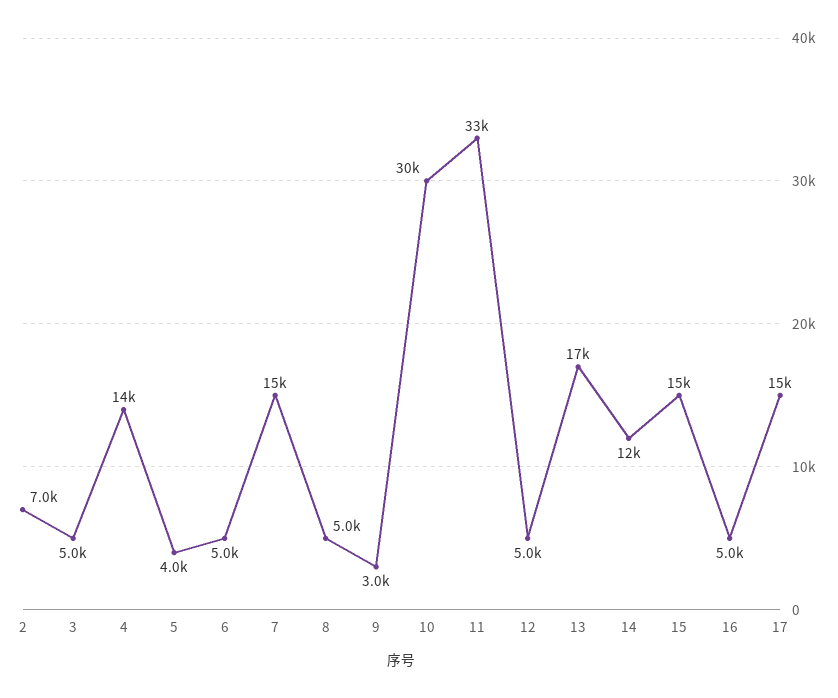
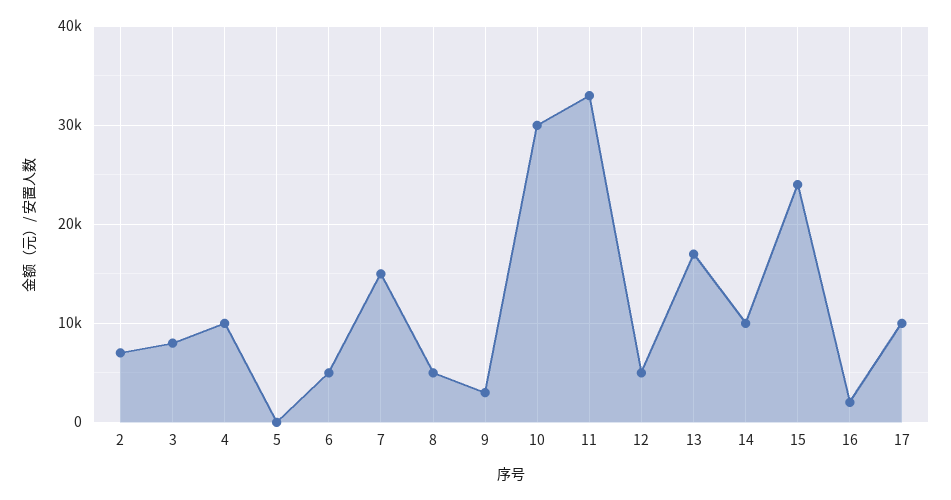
  {
    "2": 7000,
-   "3": 5000,
+   "3": 8000,
-   "4": 14000,
+   "4": 10000,
-   "5": 4000,
+   "5": 0,
    "6": 5000,
    "7": 15000,
    "8": 5000,
    "9": 3000,
    "10": 30000,
    "11": 33000,
    "12": 5000,
    "13": 17000,
-   "14": 12000,
+   "14": 10000,
-   "15": 15000,
+   "15": 24000,
-   "16": 5000,
+   "16": 2000,
-   "17": 15000
+   "17": 10000
  }

